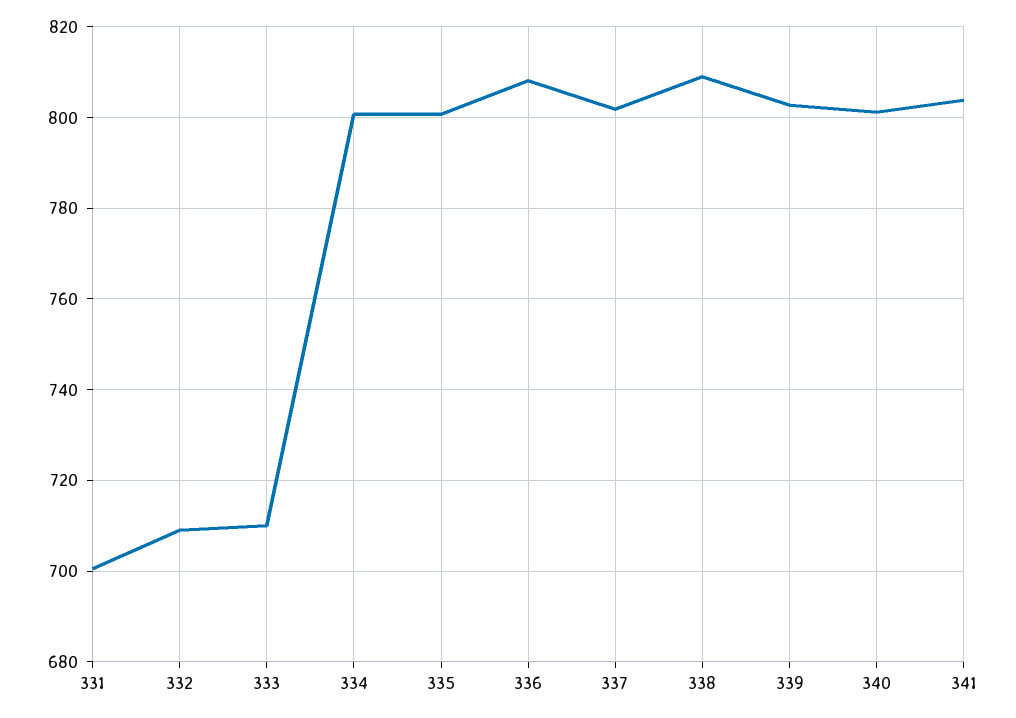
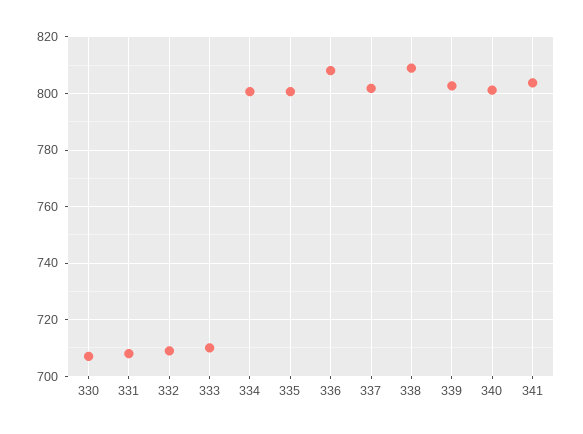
  {
-   "331": 700,
+   "331": 707.5,
    "332": 710,
    "333": 710,
    "334": 800,
    "335": 800,
    "336": 808,
    "337": 802,
    "338": 810,
    "339": 802,
    "340": 802,
-   "341": 804
+   "341": 804,
+   "330": 707.5
  }

